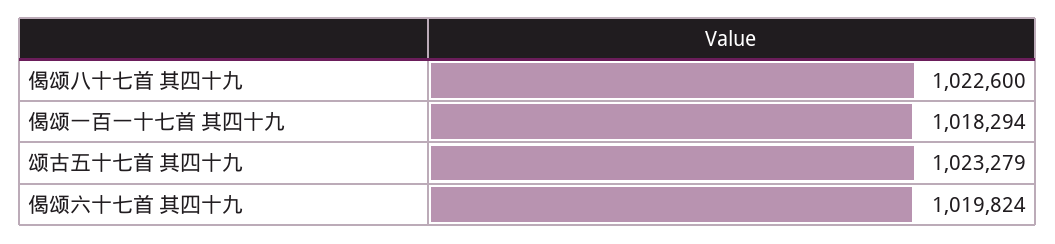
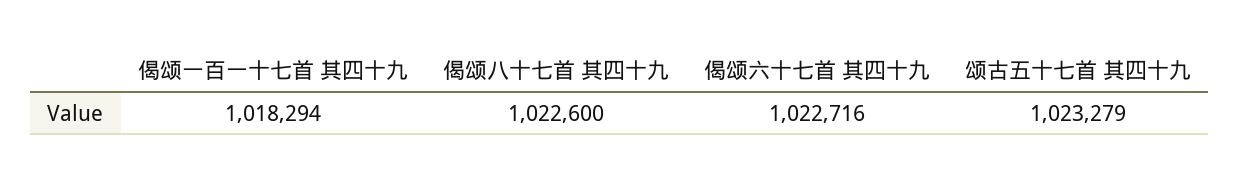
  {
    "偈颂八十七首 其四十九": 1022600,
    "偈颂一百一十七首 其四十九": 1018294,
    "颂古五十七首 其四十九": 1023279,
-   "偈颂六十七首 其四十九": 1019824
+   "偈颂六十七首 其四十九": 1022716
  }

